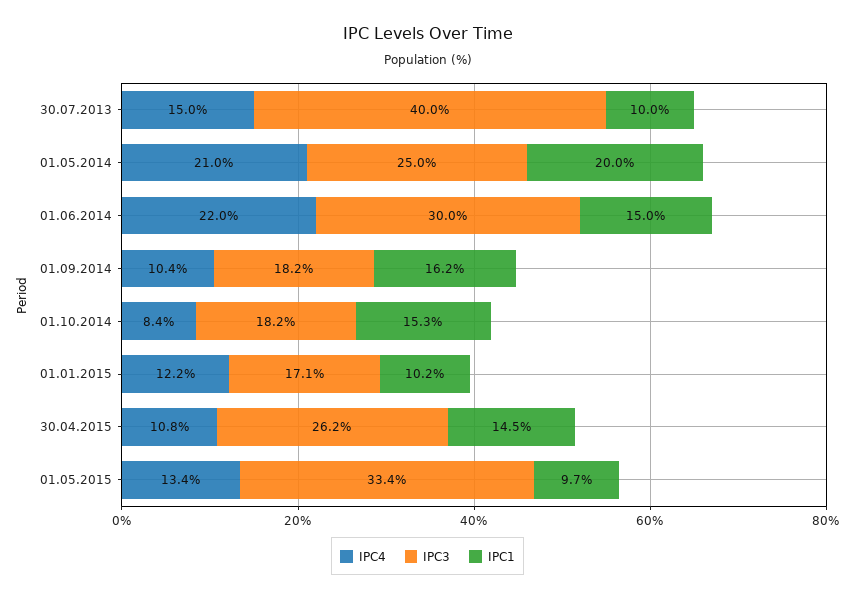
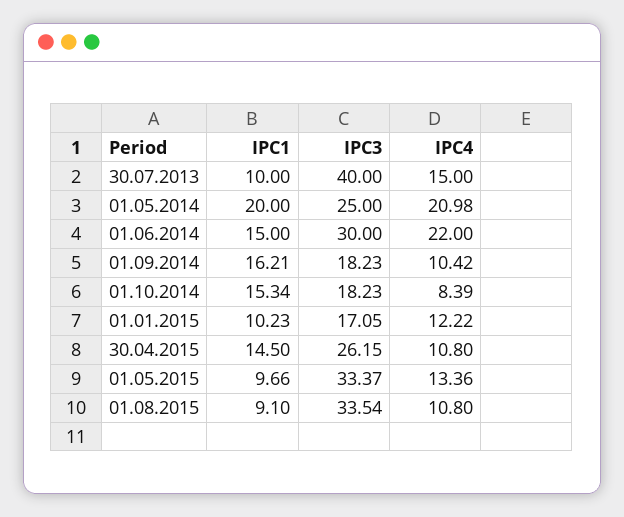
  {
    "IPC4": {
      "30.07.2013": 15,
      "01.05.2014": 20.98,
      "01.06.2014": 22,
      "01.09.2014": 10.42,
      "01.10.2014": 8.39,
      "01.01.2015": 12.22,
      "30.04.2015": 10.8,
-     "01.05.2015": 13.36
+     "01.05.2015": 13.36,
+     "01.08.2015": 10.8
    },
    "IPC3": {
      "30.07.2013": 40,
      "01.05.2014": 25,
      "01.06.2014": 30,
      "01.09.2014": 18.23,
      "01.10.2014": 18.23,
      "01.01.2015": 17.05,
      "30.04.2015": 26.15,
-     "01.05.2015": 33.37
+     "01.05.2015": 33.37,
+     "01.08.2015": 33.54
    },
    "IPC1": {
      "30.07.2013": 10,
      "01.05.2014": 20,
      "01.06.2014": 15,
      "01.09.2014": 16.21,
      "01.10.2014": 15.34,
      "01.01.2015": 10.23,
      "30.04.2015": 14.5,
-     "01.05.2015": 9.66
+     "01.05.2015": 9.66,
+     "01.08.2015": 9.1
    }
  }

